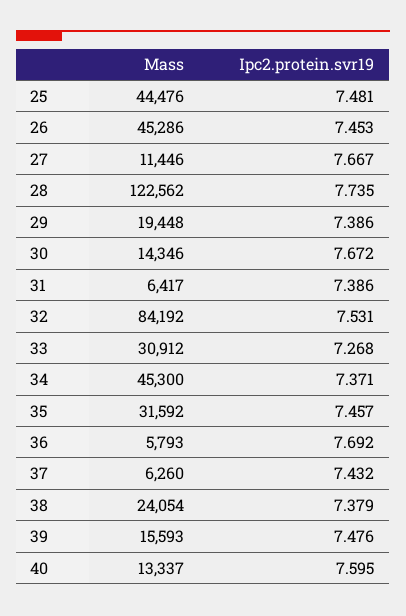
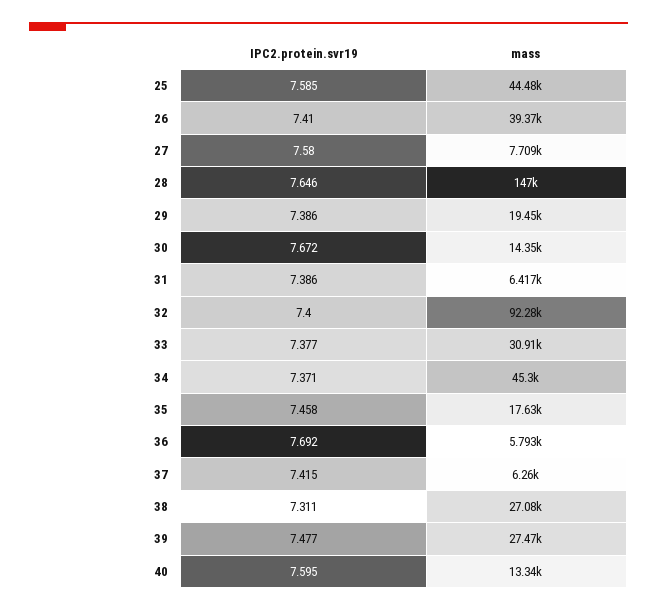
  {
    "Mass": {
      "25": 44476,
-     "26": 45286,
+     "26": 39370,
-     "27": 11446,
+     "27": 7709,
-     "28": 122562,
+     "28": 147000,
      "29": 19448,
      "30": 14346,
      "31": 6417,
-     "32": 84192,
+     "32": 92280,
      "33": 30912,
      "34": 45300,
-     "35": 31592,
+     "35": 17630,
      "36": 5793,
      "37": 6260,
-     "38": 24054,
+     "38": 27080,
-     "39": 15593,
+     "39": 27470,
      "40": 13337
    },
    "Ipc2.protein.svr19": {
-     "25": 7.481,
+     "25": 7.585,
-     "26": 7.453,
+     "26": 7.41,
-     "27": 7.667,
+     "27": 7.58,
-     "28": 7.735,
+     "28": 7.646,
      "29": 7.386,
      "30": 7.672,
      "31": 7.386,
-     "32": 7.531,
+     "32": 7.4,
-     "33": 7.268,
+     "33": 7.377,
      "34": 7.371,
-     "35": 7.457,
+     "35": 7.458,
      "36": 7.692,
-     "37": 7.432,
+     "37": 7.415,
-     "38": 7.379,
+     "38": 7.311,
-     "39": 7.476,
+     "39": 7.477,
      "40": 7.595
    }
  }

